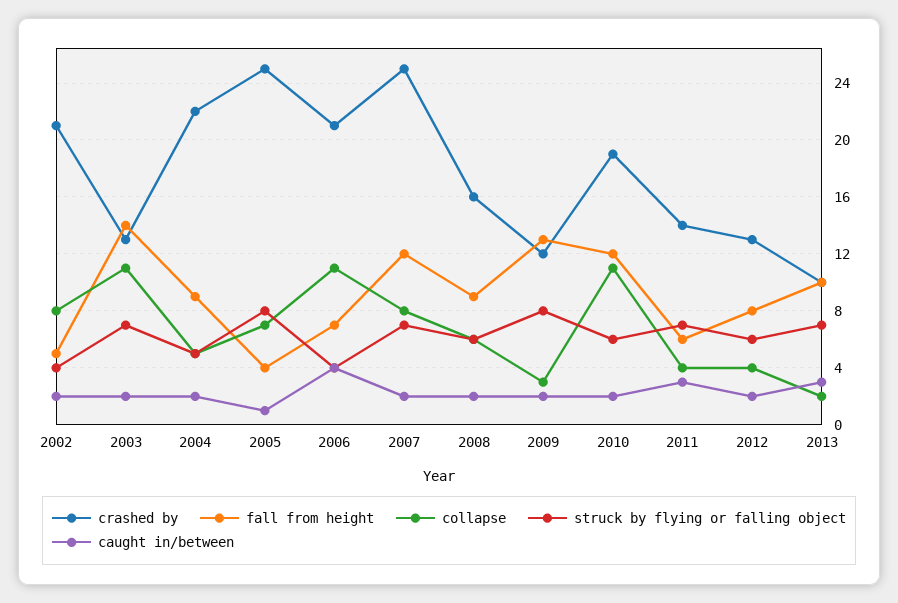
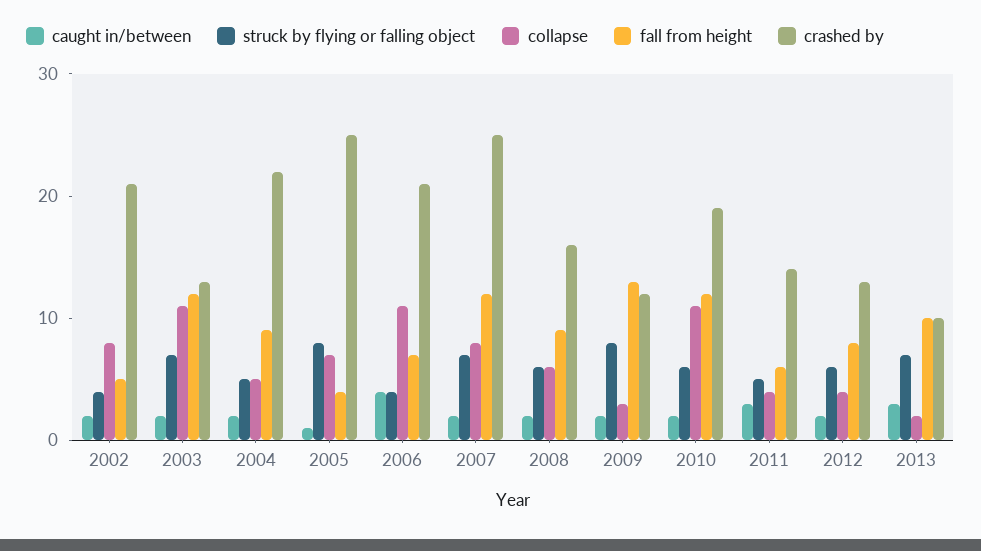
  {
    "crashed by": {
      "2002": 21,
      "2003": 13,
      "2004": 22,
      "2005": 25,
      "2006": 21,
      "2007": 25,
      "2008": 16,
      "2009": 12,
      "2010": 19,
      "2011": 14,
      "2012": 13,
      "2013": 10
    },
    "fall from height": {
      "2002": 5,
-     "2003": 14,
+     "2003": 12,
      "2004": 9,
      "2005": 4,
      "2006": 7,
      "2007": 12,
      "2008": 9,
      "2009": 13,
      "2010": 12,
      "2011": 6,
      "2012": 8,
      "2013": 10
    },
    "collapse": {
      "2002": 8,
      "2003": 11,
      "2004": 5,
      "2005": 7,
      "2006": 11,
      "2007": 8,
      "2008": 6,
      "2009": 3,
      "2010": 11,
      "2011": 4,
      "2012": 4,
      "2013": 2
    },
    "struck by flying or falling object": {
      "2002": 4,
      "2003": 7,
      "2004": 5,
      "2005": 8,
      "2006": 4,
      "2007": 7,
      "2008": 6,
      "2009": 8,
      "2010": 6,
-     "2011": 7,
+     "2011": 5,
      "2012": 6,
      "2013": 7
    },
    "caught in/between": {
      "2002": 2,
      "2003": 2,
      "2004": 2,
      "2005": 1,
      "2006": 4,
      "2007": 2,
      "2008": 2,
      "2009": 2,
      "2010": 2,
      "2011": 3,
      "2012": 2,
      "2013": 3
    }
  }

